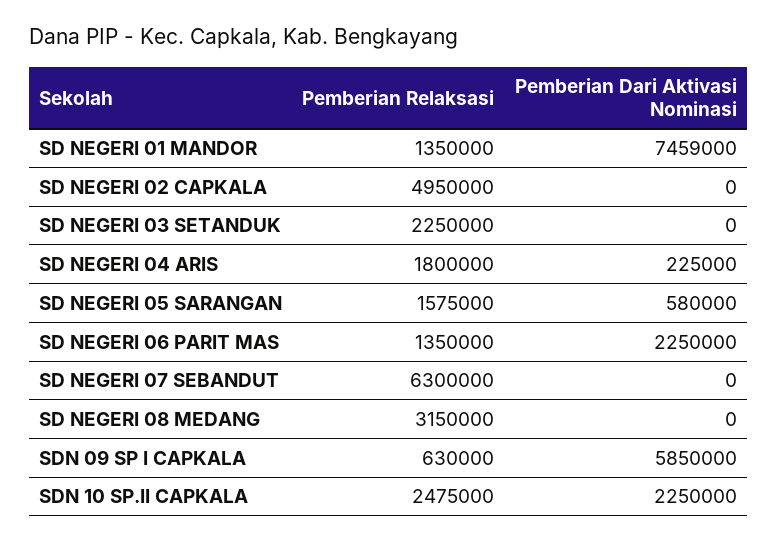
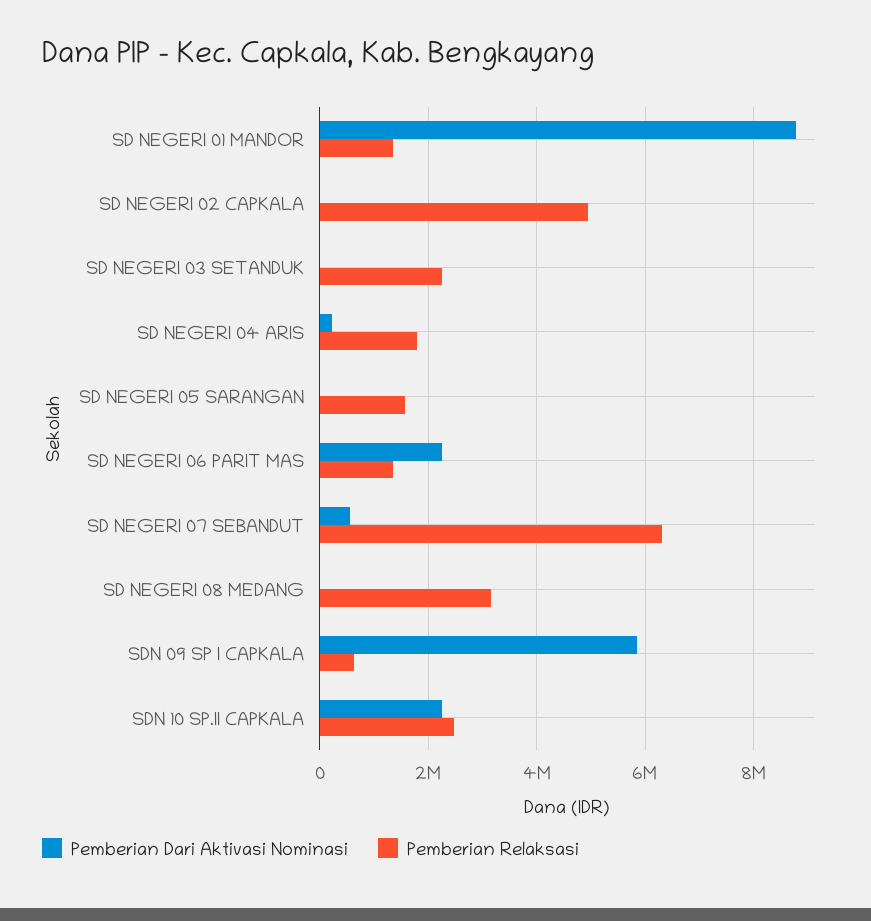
  {
    "Pemberian Relaksasi": {
      "SD NEGERI 01 MANDOR": 1350000,
      "SD NEGERI 02 CAPKALA": 4950000,
      "SD NEGERI 03 SETANDUK": 2250000,
      "SD NEGERI 04 ARIS": 1800000,
      "SD NEGERI 05 SARANGAN": 1575000,
      "SD NEGERI 06 PARIT MAS": 1350000,
      "SD NEGERI 07 SEBANDUT": 6300000,
      "SD NEGERI 08 MEDANG": 3150000,
      "SDN 09 SP I CAPKALA": 630000,
      "SDN 10 SP.II CAPKALA": 2475000
    },
    "Pemberian Dari Aktivasi Nominasi": {
-     "SD NEGERI 01 MANDOR": 7459000,
+     "SD NEGERI 01 MANDOR": 8800000,
      "SD NEGERI 02 CAPKALA": 0,
      "SD NEGERI 03 SETANDUK": 0,
      "SD NEGERI 04 ARIS": 225000,
-     "SD NEGERI 05 SARANGAN": 580000,
+     "SD NEGERI 05 SARANGAN": 0,
      "SD NEGERI 06 PARIT MAS": 2250000,
-     "SD NEGERI 07 SEBANDUT": 0,
+     "SD NEGERI 07 SEBANDUT": 600000,
      "SD NEGERI 08 MEDANG": 0,
      "SDN 09 SP I CAPKALA": 5850000,
      "SDN 10 SP.II CAPKALA": 2250000
    }
  }

